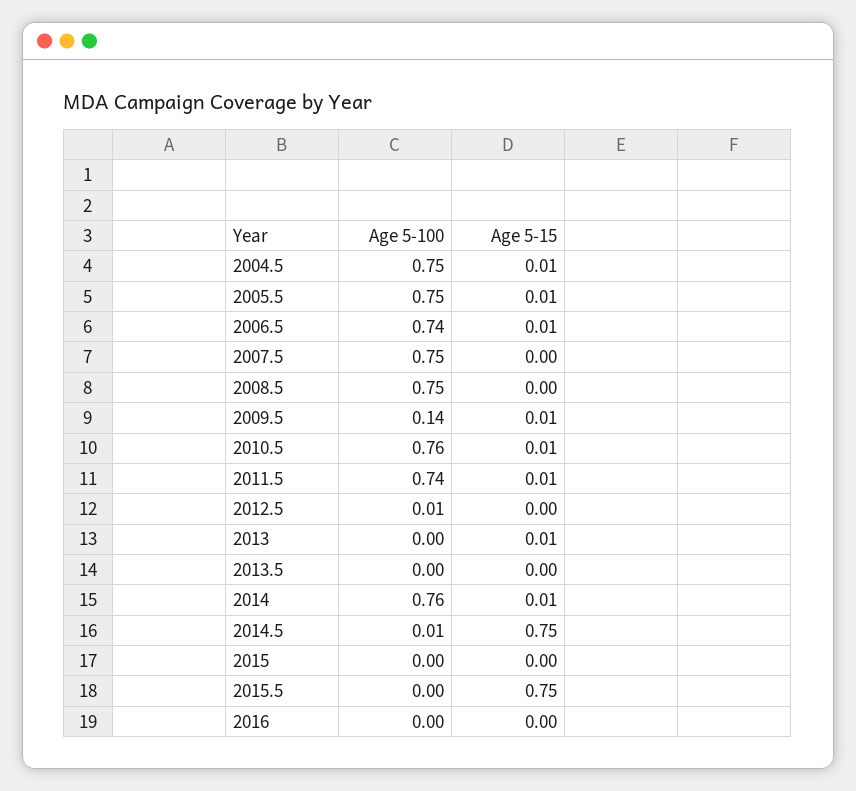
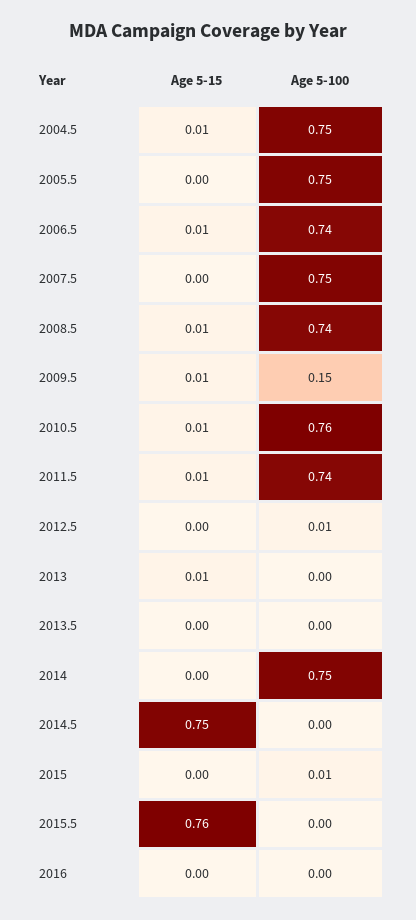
  {
    "Age 5-100": {
      "2004.5": 0.75,
      "2005.5": 0.75,
      "2006.5": 0.74,
      "2007.5": 0.75,
-     "2008.5": 0.75,
+     "2008.5": 0.74,
-     "2009.5": 0.14,
+     "2009.5": 0.15,
      "2010.5": 0.76,
      "2011.5": 0.74,
      "2012.5": 0.01,
      "2013": 0,
      "2013.5": 0,
-     "2014": 0.76,
+     "2014": 0.75,
-     "2014.5": 0.01,
+     "2014.5": 0,
-     "2015": 0,
+     "2015": 0.01,
      "2015.5": 0,
      "2016": 0
    },
    "Age 5-15": {
      "2004.5": 0.01,
-     "2005.5": 0.01,
+     "2005.5": 0,
      "2006.5": 0.01,
      "2007.5": 0,
-     "2008.5": 0,
+     "2008.5": 0.01,
      "2009.5": 0.01,
      "2010.5": 0.01,
      "2011.5": 0.01,
      "2012.5": 0,
      "2013": 0.01,
      "2013.5": 0,
-     "2014": 0.01,
+     "2014": 0,
      "2014.5": 0.75,
      "2015": 0,
-     "2015.5": 0.75,
+     "2015.5": 0.76,
      "2016": 0
    }
  }

